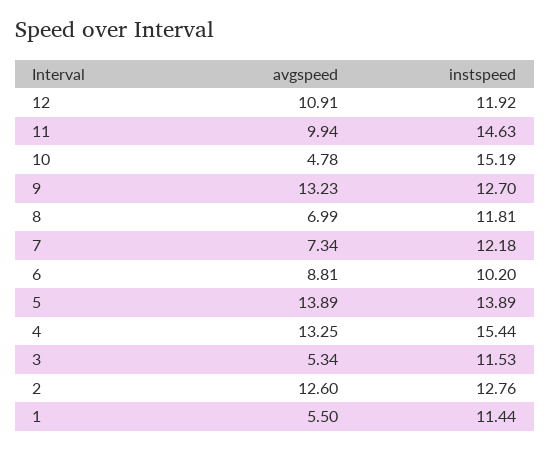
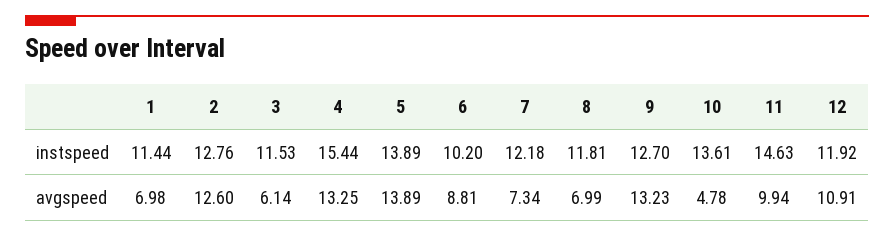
  {
    "avgspeed": {
      "12": 10.91,
      "11": 9.94,
      "10": 4.78,
      "9": 13.23,
      "8": 6.99,
      "7": 7.34,
      "6": 8.81,
      "5": 13.89,
      "4": 13.25,
-     "3": 5.34,
+     "3": 6.14,
      "2": 12.6,
-     "1": 5.5
+     "1": 6.98
    },
    "instspeed": {
      "12": 11.92,
      "11": 14.63,
-     "10": 15.19,
+     "10": 13.61,
      "9": 12.7,
      "8": 11.81,
      "7": 12.18,
      "6": 10.2,
      "5": 13.89,
      "4": 15.44,
      "3": 11.53,
      "2": 12.76,
      "1": 11.44
    }
  }

